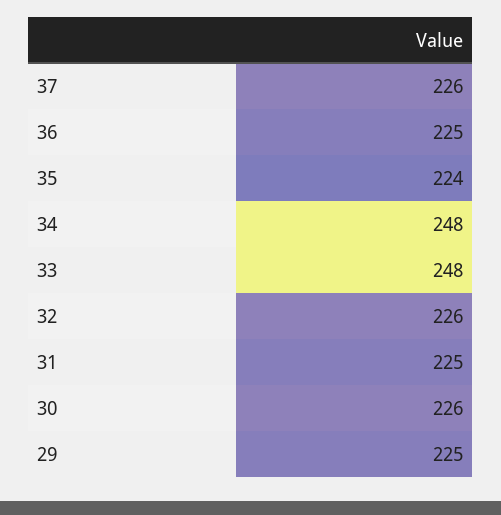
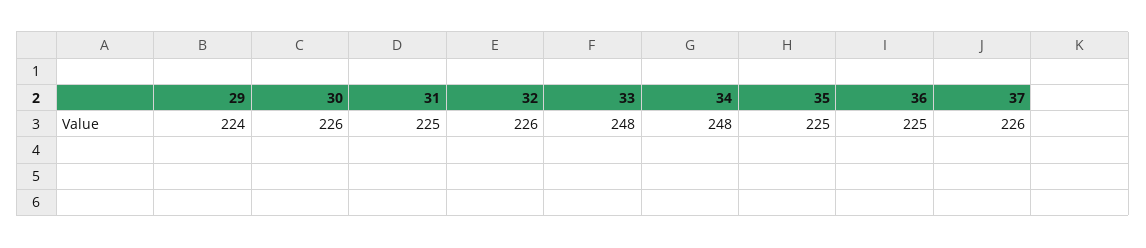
  {
    "37": 226,
    "36": 225,
-   "35": 224,
+   "35": 225,
    "34": 248,
    "33": 248,
    "32": 226,
    "31": 225,
    "30": 226,
-   "29": 225
+   "29": 224
  }

